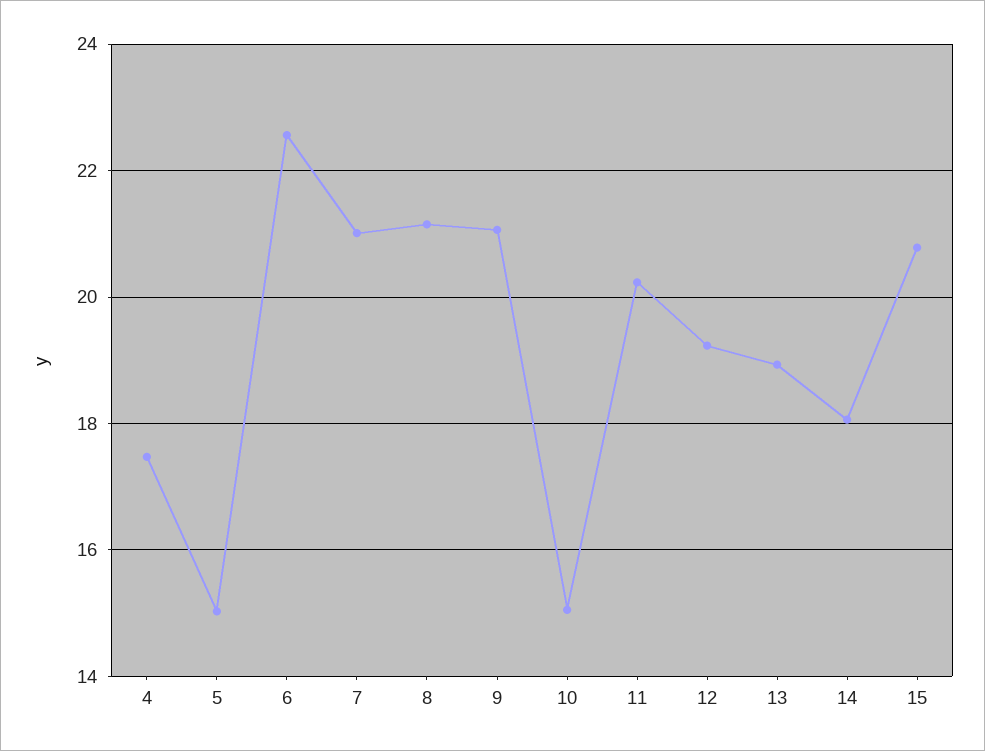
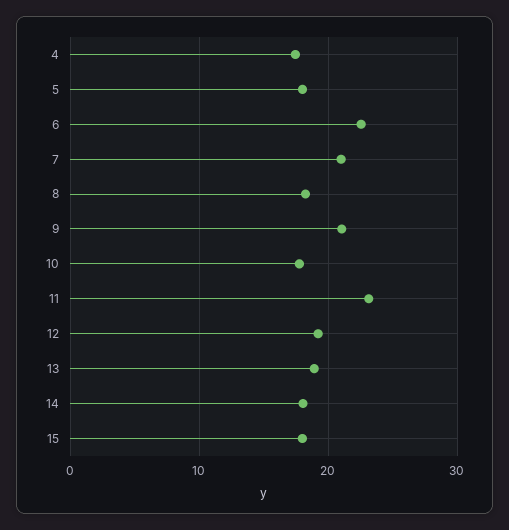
  {
    "4": 17.4,
-   "5": 15,
+   "5": 18,
    "6": 22.6,
    "7": 21,
-   "8": 21.2,
+   "8": 18,
    "9": 21,
-   "10": 15,
+   "10": 18,
-   "11": 20.2,
+   "11": 23,
    "12": 19.2,
    "13": 19,
    "14": 18,
-   "15": 20.8
+   "15": 18
  }

